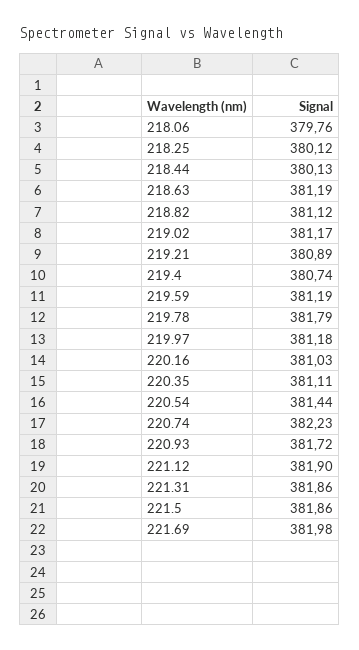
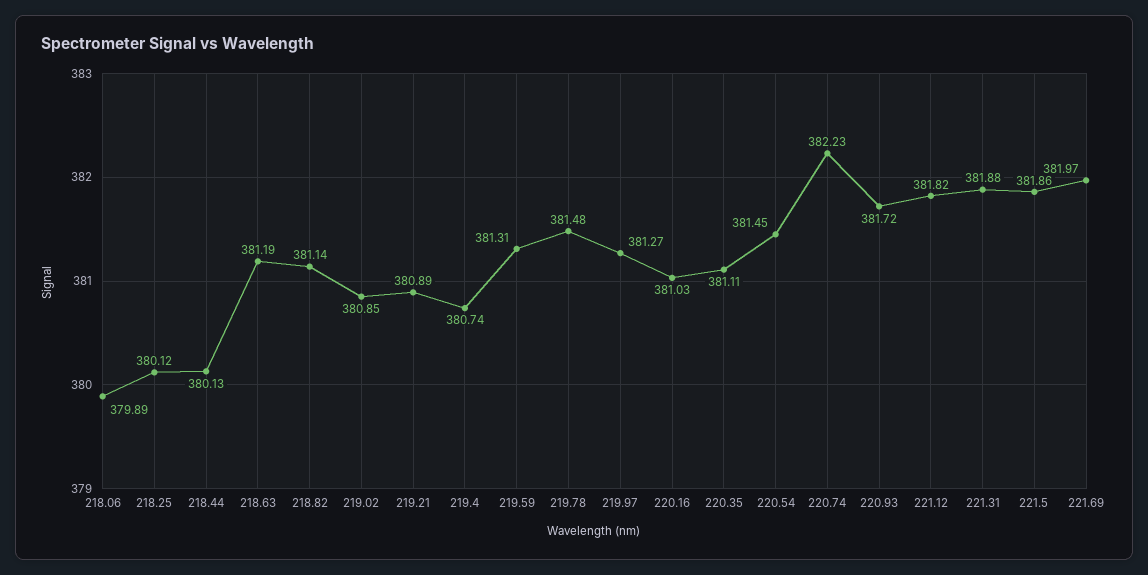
  {
-   "218.06": 379.76,
+   "218.06": 379.89,
    "218.25": 380.12,
    "218.44": 380.13,
    "218.63": 381.19,
-   "218.82": 381.12,
+   "218.82": 381.14,
-   "219.02": 381.17,
+   "219.02": 380.85,
    "219.21": 380.89,
    "219.4": 380.74,
-   "219.59": 381.19,
+   "219.59": 381.31,
-   "219.78": 381.79,
+   "219.78": 381.48,
-   "219.97": 381.18,
+   "219.97": 381.27,
    "220.16": 381.03,
    "220.35": 381.11,
-   "220.54": 381.44,
+   "220.54": 381.45,
    "220.74": 382.23,
    "220.93": 381.72,
-   "221.12": 381.9,
+   "221.12": 381.82,
-   "221.31": 381.86,
+   "221.31": 381.88,
    "221.5": 381.86,
-   "221.69": 381.98
+   "221.69": 381.97
  }

